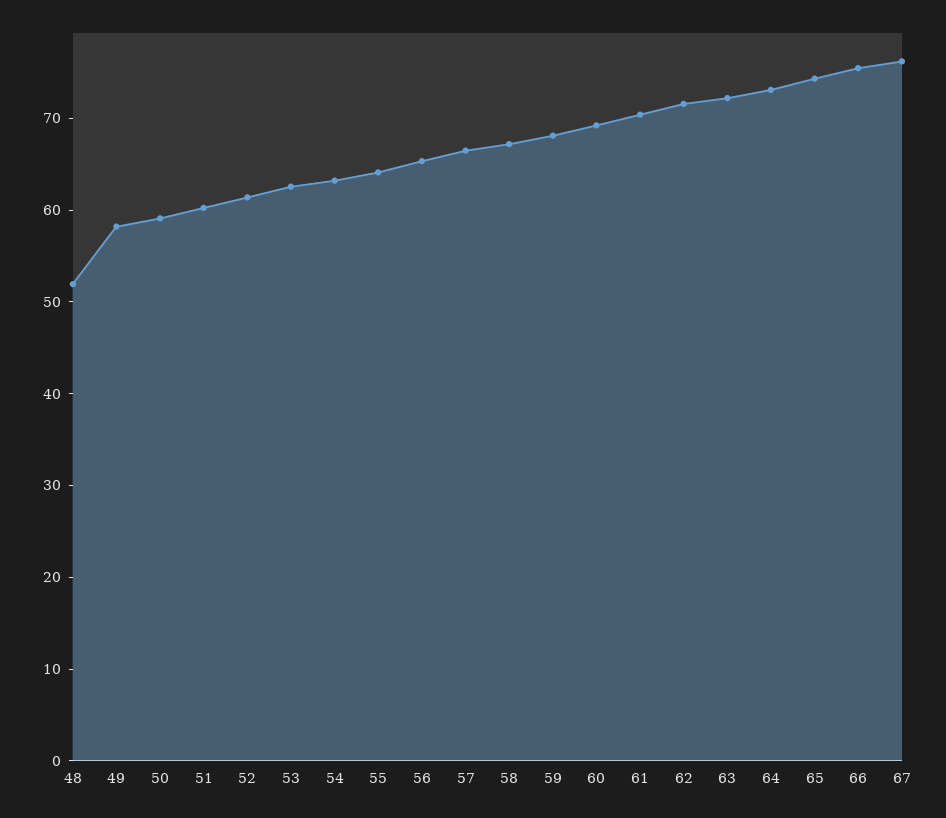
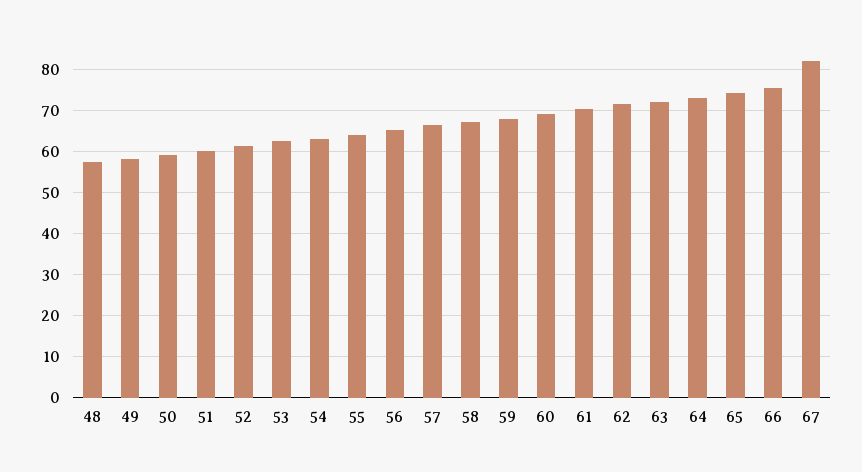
  {
-   "48": 52,
+   "48": 58,
    "49": 58,
    "50": 60,
    "51": 60,
    "52": 62,
    "53": 62,
    "54": 64,
    "55": 64,
    "56": 66,
    "57": 66,
    "58": 68,
    "59": 68,
    "60": 70,
    "61": 70,
    "62": 72,
    "63": 72,
    "64": 74,
    "65": 74,
    "66": 76,
-   "67": 76
+   "67": 82
  }

